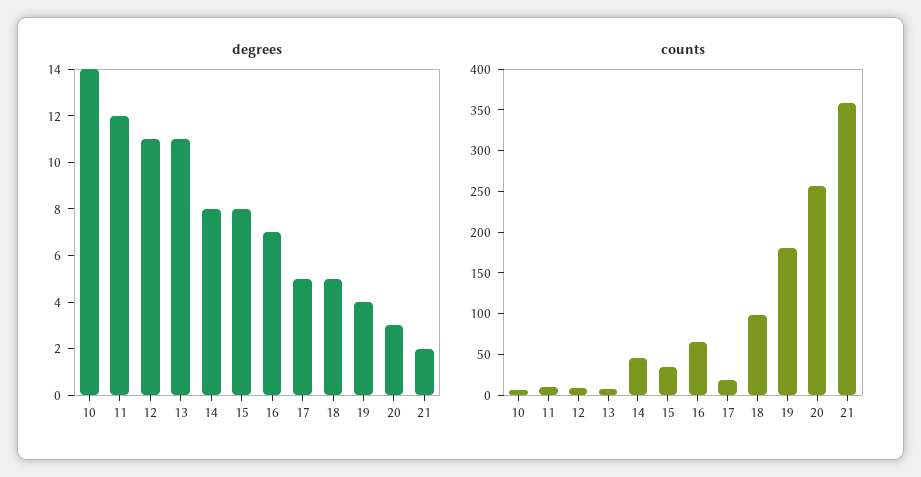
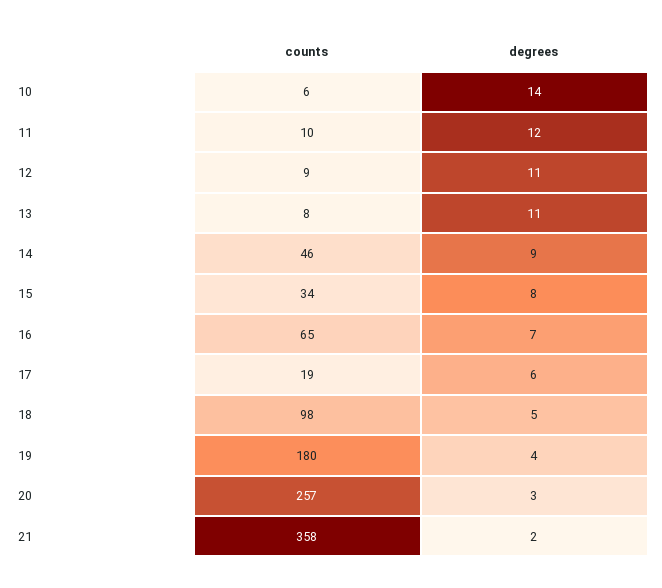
  {
    "degrees": {
      "10": 14,
      "11": 12,
      "12": 11,
      "13": 11,
-     "14": 8,
+     "14": 9,
      "15": 8,
      "16": 7,
-     "17": 5,
+     "17": 6,
      "18": 5,
      "19": 4,
      "20": 3,
      "21": 2
    },
    "counts": {
      "10": 6,
      "11": 10,
      "12": 9,
      "13": 8,
      "14": 46,
      "15": 34,
      "16": 65,
      "17": 19,
      "18": 98,
      "19": 180,
      "20": 257,
      "21": 358
    }
  }

